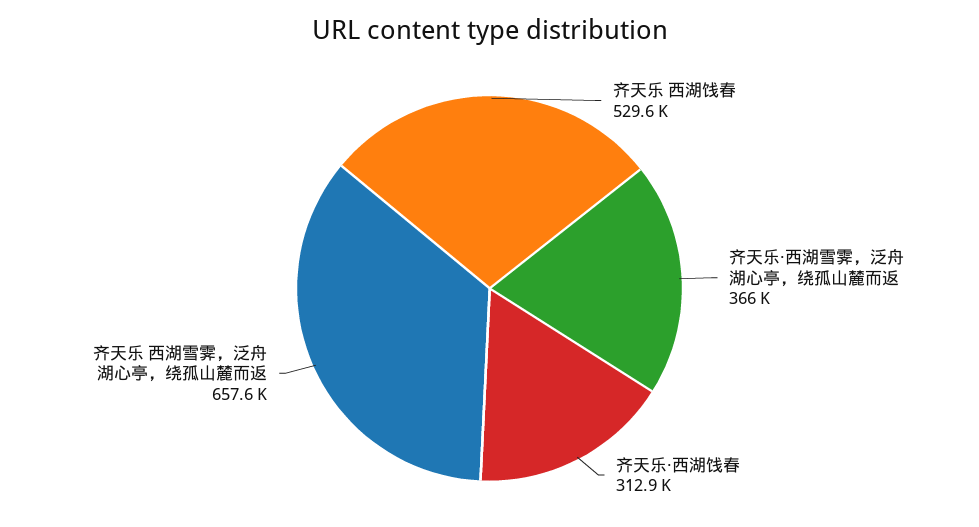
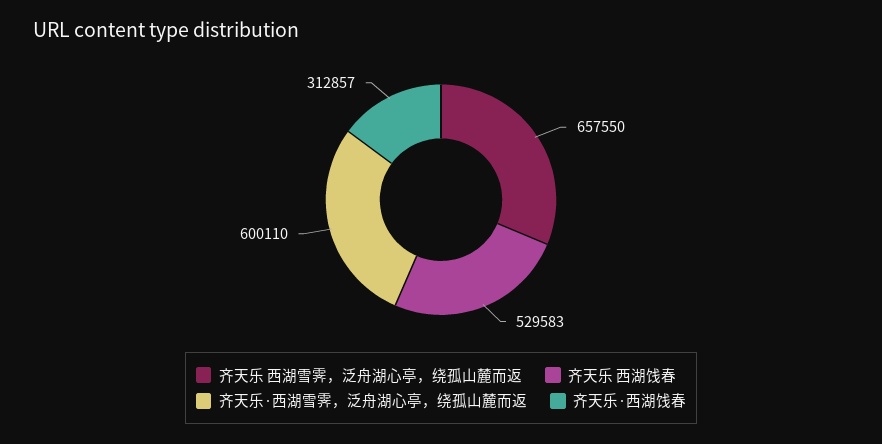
  {
    "齐天乐 西湖饯春": 529583,
-   "齐天乐·西湖雪霁，泛舟湖心亭，绕孤山麓而返": 366000,
+   "齐天乐·西湖雪霁，泛舟湖心亭，绕孤山麓而返": 600110,
    "齐天乐·西湖饯春": 312857,
    "齐天乐 西湖雪霁，泛舟湖心亭，绕孤山麓而返": 657550
  }

